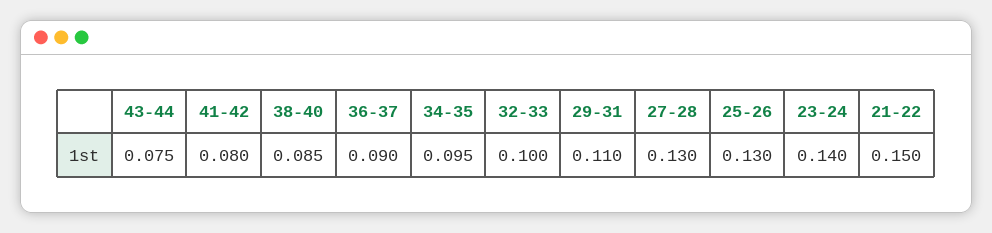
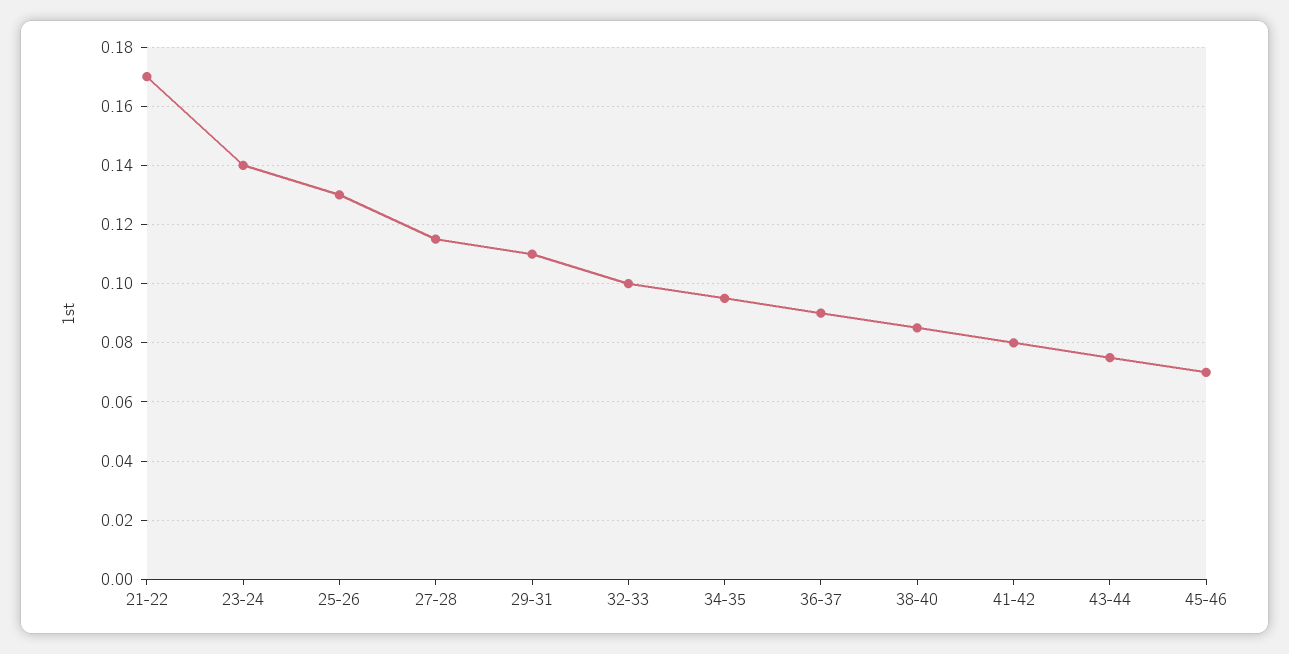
  {
    "43-44": 0.075,
    "41-42": 0.08,
    "38-40": 0.085,
    "36-37": 0.09,
    "34-35": 0.095,
    "32-33": 0.1,
    "29-31": 0.11,
-   "27-28": 0.13,
+   "27-28": 0.115,
    "25-26": 0.13,
    "23-24": 0.14,
-   "21-22": 0.15
+   "21-22": 0.17,
+   "45-46": 0.07
  }

